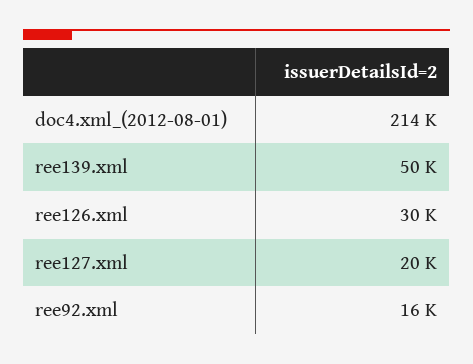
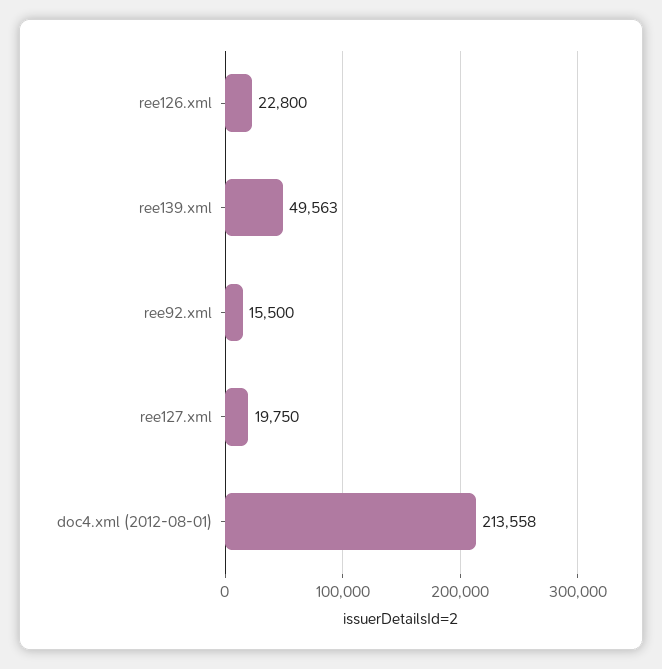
  {
    "doc4.xml_(2012-08-01)": 213558,
    "ree139.xml": 49563,
-   "ree126.xml": 30000,
+   "ree126.xml": 22800,
    "ree127.xml": 19750,
    "ree92.xml": 15500
  }

